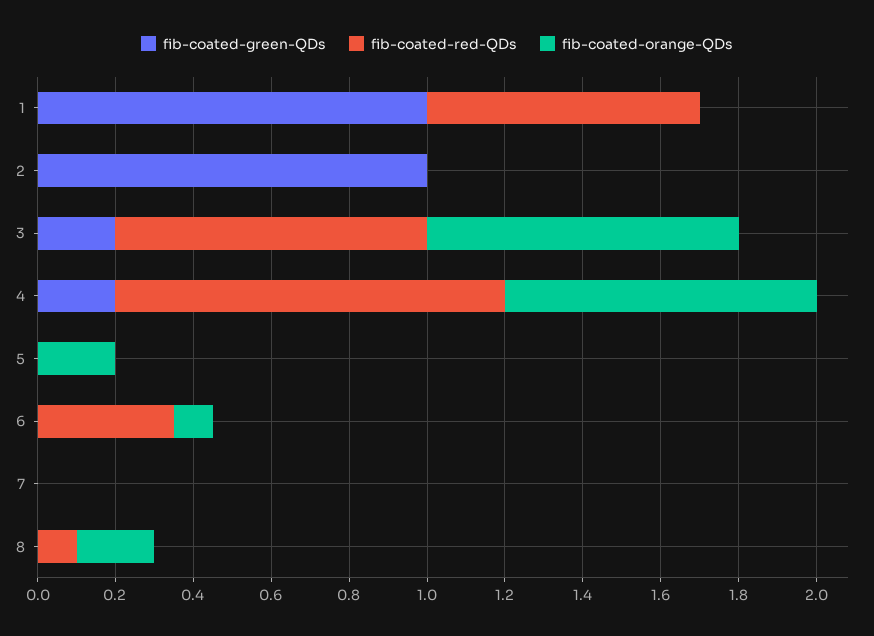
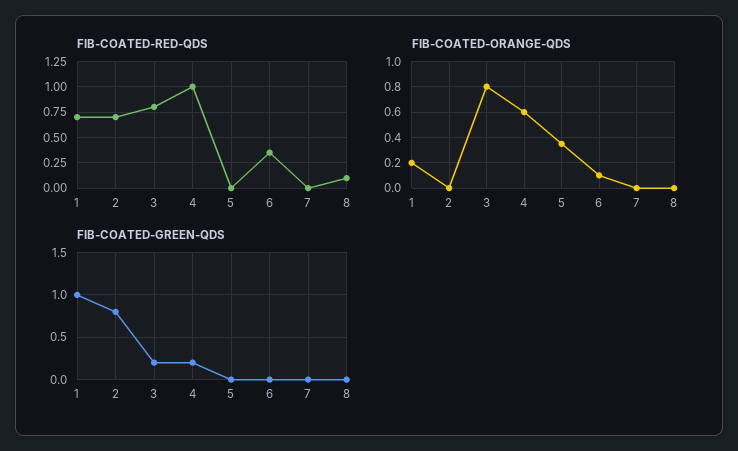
  {
    "fib-coated-green-QDs": {
      "1": 1,
-     "2": 1,
+     "2": 0.8,
      "3": 0.2,
      "4": 0.2,
      "5": 0,
      "6": 0,
      "7": 0,
      "8": 0
    },
    "fib-coated-red-QDs": {
      "1": 0.7,
-     "2": 0,
+     "2": 0.75,
      "3": 0.8,
      "4": 1,
      "5": 0,
      "6": 0.35,
      "7": 0,
      "8": 0.1
    },
    "fib-coated-orange-QDs": {
-     "1": 0,
+     "1": 0.2,
      "2": 0,
      "3": 0.8,
-     "4": 0.8,
+     "4": 0.6,
-     "5": 0.2,
+     "5": 0.35,
      "6": 0.1,
      "7": 0,
-     "8": 0.2
+     "8": 0
    }
  }

